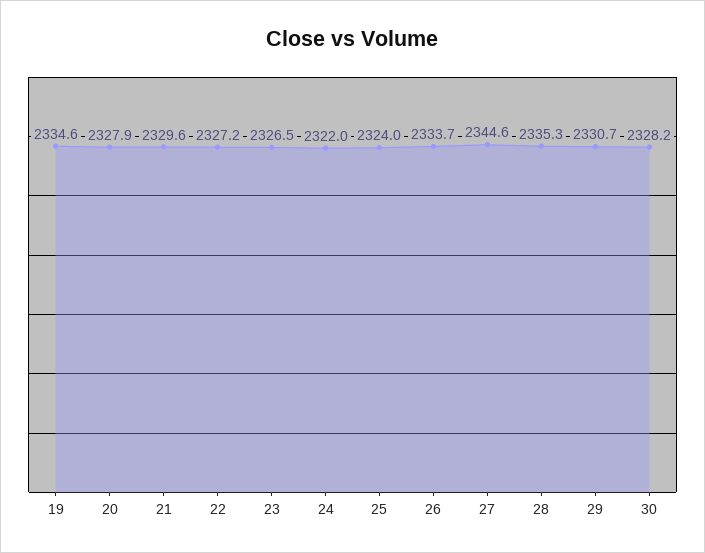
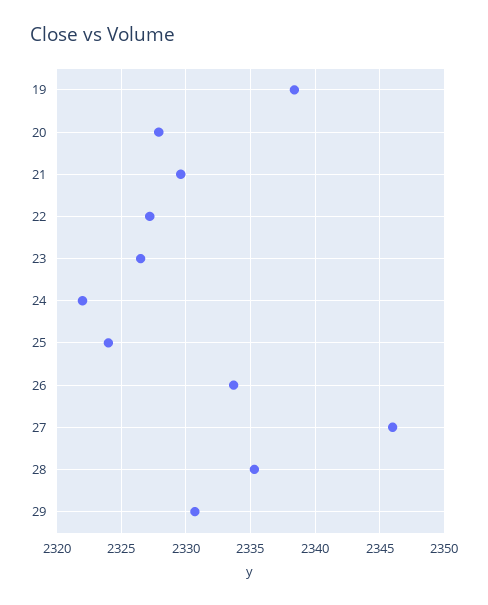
  {
-   "19": 2334.6,
+   "19": 2338.5,
    "20": 2327.9,
    "21": 2329.6,
    "22": 2327.2,
    "23": 2326.5,
    "24": 2322,
    "25": 2324,
    "26": 2333.7,
-   "27": 2344.6,
+   "27": 2346,
    "28": 2335.3,
-   "29": 2330.7,
+   "29": 2330.7
-   "30": 2328.2
  }

